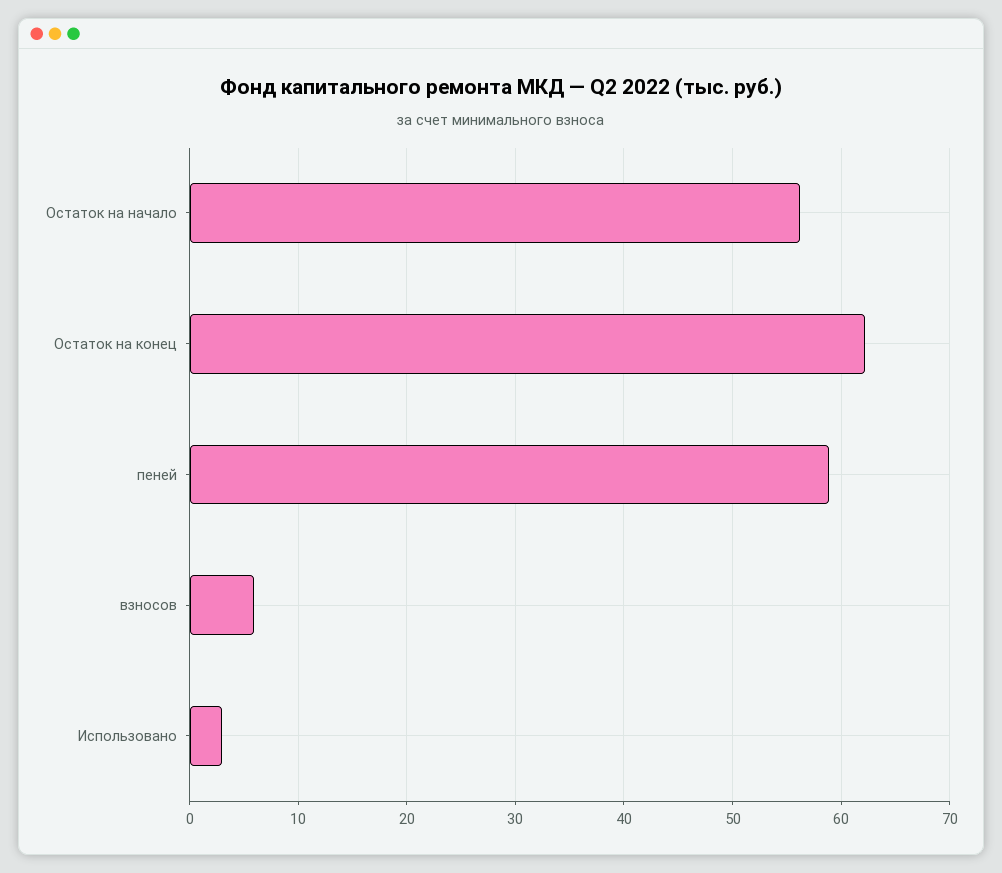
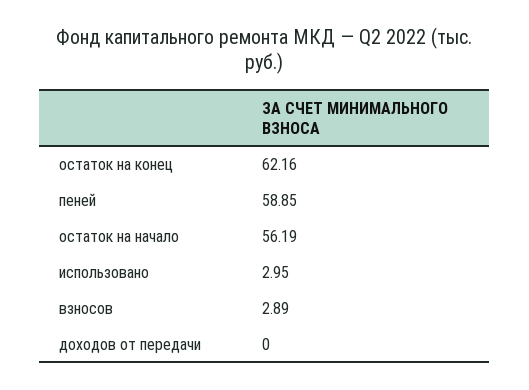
  {
    "Остаток на начало": 56.19,
    "Остаток на конец": 62.16,
    "пеней": 58.85,
-   "взносов": 6,
+   "взносов": 2.89,
-   "Использовано": 2.95
+   "Использовано": 2.95,
+   "доходов от передачи": 0
  }

